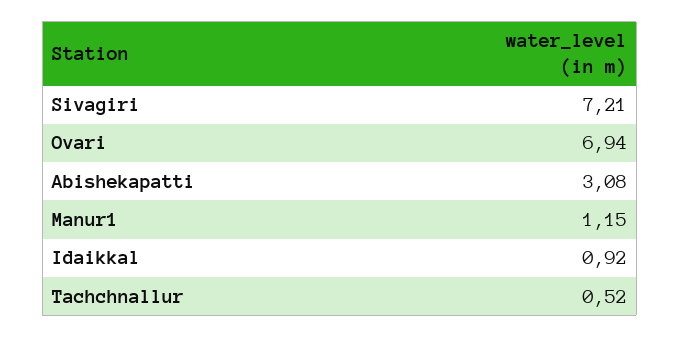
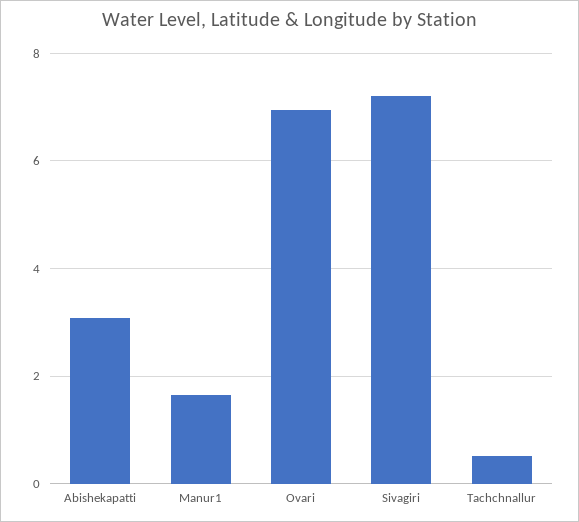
  {
    "Sivagiri": 7.21,
    "Ovari": 6.94,
    "Abishekapatti": 3.08,
-   "Manur1": 1.15,
+   "Manur1": 1.6,
-   "Idaikkal": 0.92,
    "Tachchnallur": 0.52
  }

